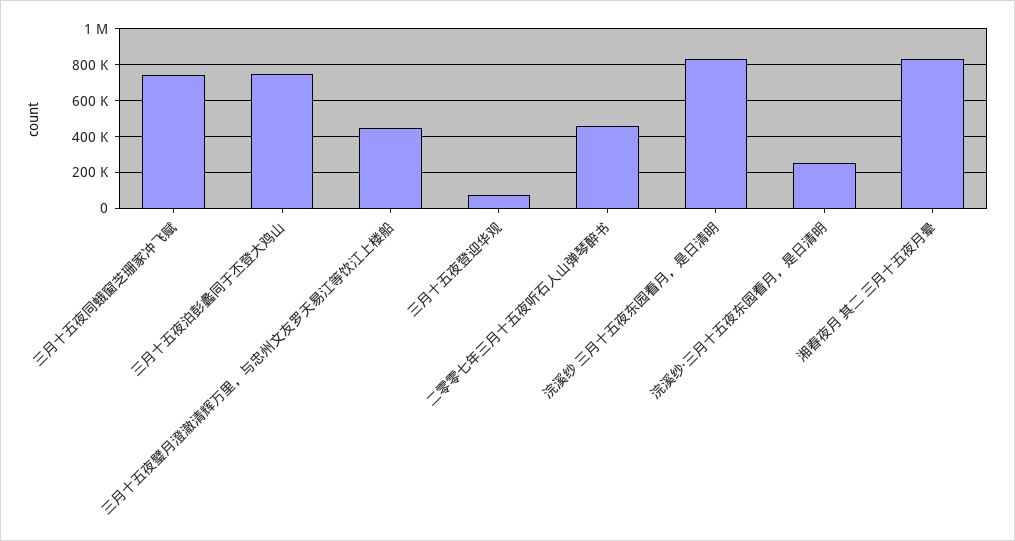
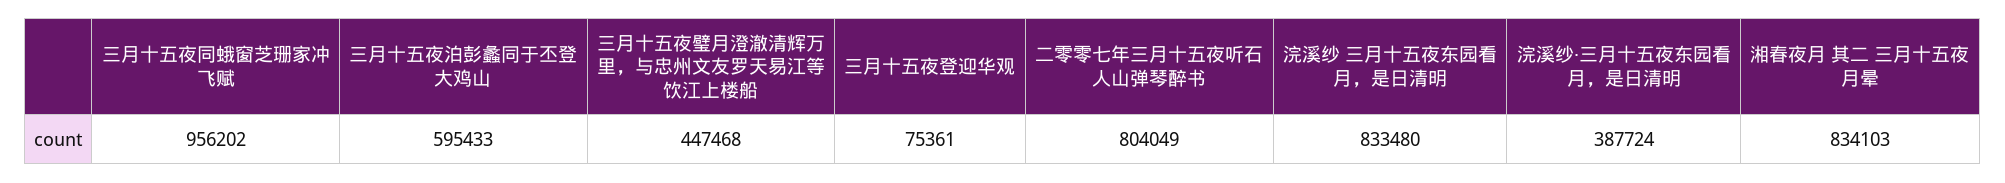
  {
-   "三月十五夜同蛾窗芝珊家冲飞赋": 750000,
+   "三月十五夜同蛾窗芝珊家冲飞赋": 956202,
-   "三月十五夜泊彭蠡同于丕登大鸡山": 750000,
+   "三月十五夜泊彭蠡同于丕登大鸡山": 595433,
    "三月十五夜璧月澄澈清辉万里，与忠州文友罗天易江等饮江上楼船": 447468,
    "三月十五夜登迎华观": 75361,
-   "二零零七年三月十五夜听石人山弹琴醉书": 450000,
+   "二零零七年三月十五夜听石人山弹琴醉书": 804049,
    "浣溪纱 三月十五夜东园看月，是日清明": 833480,
-   "浣溪纱·三月十五夜东园看月，是日清明": 250000,
+   "浣溪纱·三月十五夜东园看月，是日清明": 387724,
    "湘春夜月 其二 三月十五夜月晕": 834103
  }

